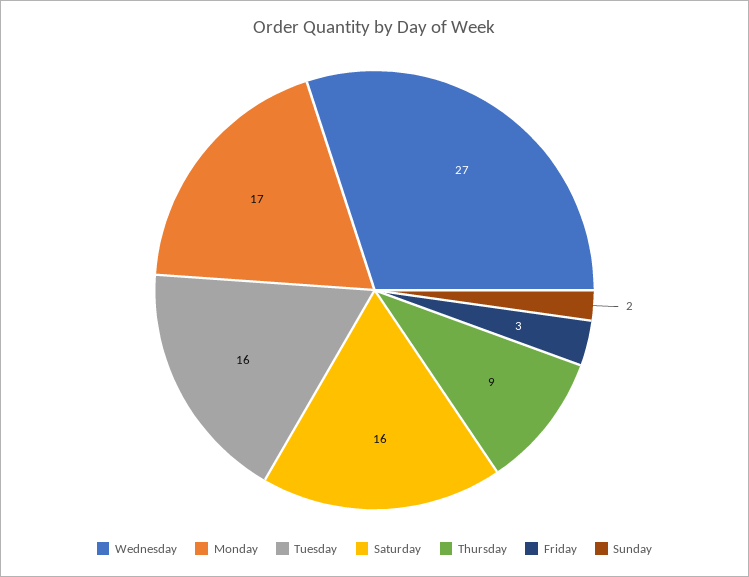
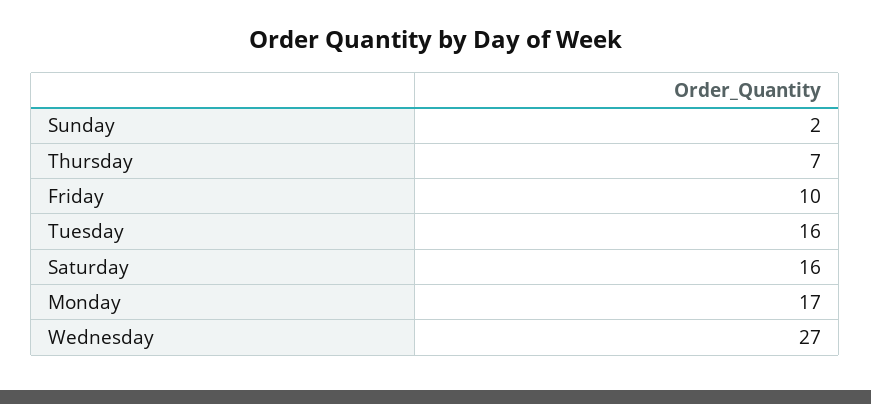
  {
    "Wednesday": 27,
    "Monday": 17,
    "Tuesday": 16,
    "Saturday": 16,
-   "Thursday": 9,
+   "Thursday": 7,
-   "Friday": 3,
+   "Friday": 10,
    "Sunday": 2
  }

